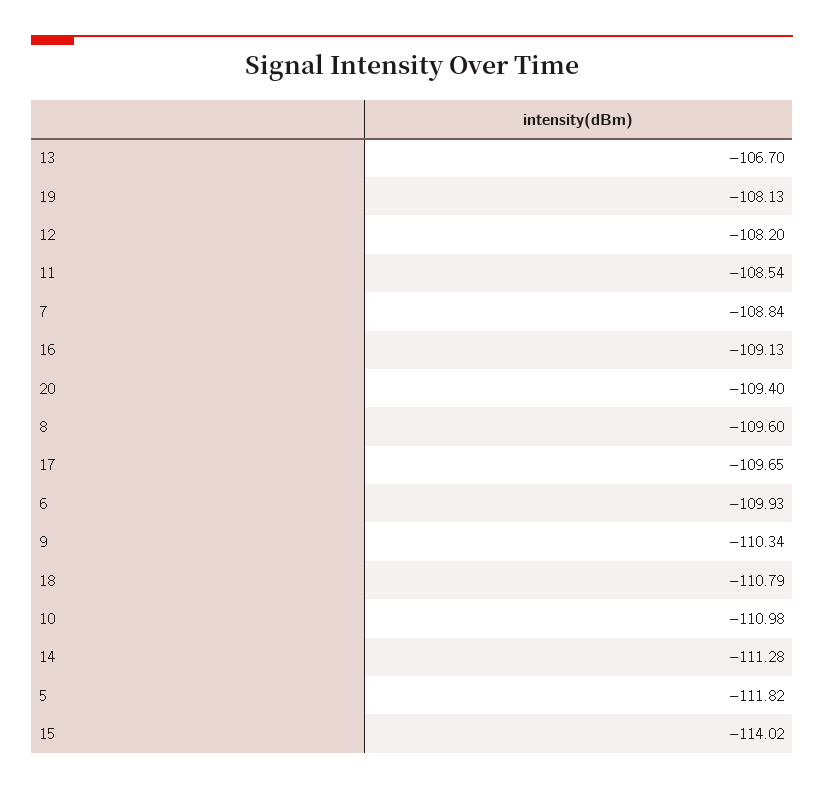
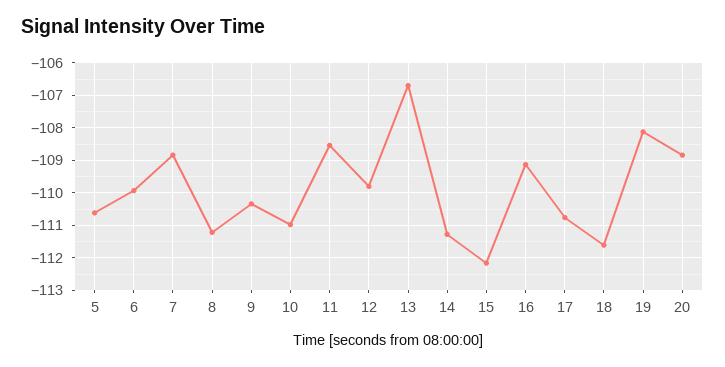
  {
    "13": -106.7,
    "19": -108.13,
-   "12": -108.2,
+   "12": -109.8,
    "11": -108.54,
    "7": -108.84,
    "16": -109.13,
-   "20": -109.4,
+   "20": -108.8,
-   "8": -109.6,
+   "8": -111.2,
-   "17": -109.65,
+   "17": -110.8,
    "6": -109.93,
    "9": -110.34,
-   "18": -110.79,
+   "18": -111.6,
    "10": -110.98,
    "14": -111.28,
-   "5": -111.82,
+   "5": -110.6,
-   "15": -114.02
+   "15": -112.2
  }

